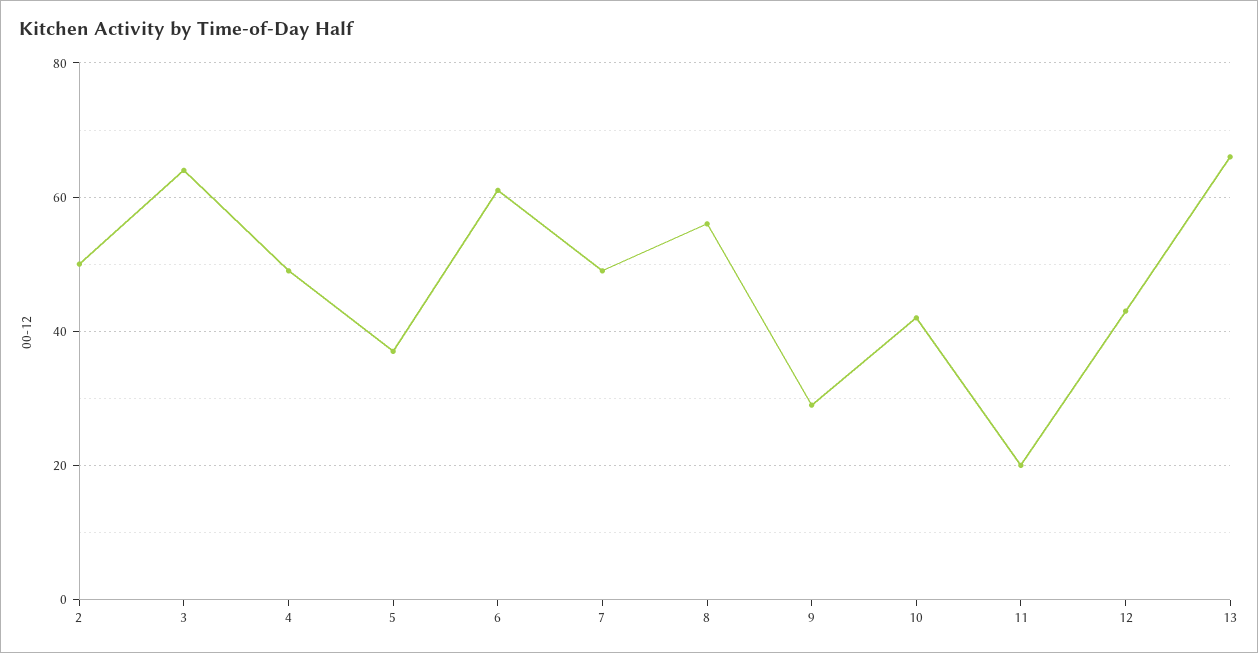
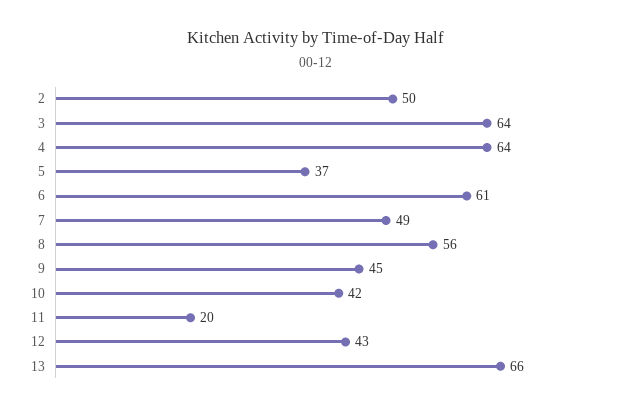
  {
    "2": 50,
    "3": 64,
-   "4": 50,
+   "4": 64,
    "5": 37,
    "6": 61,
    "7": 49,
    "8": 56,
-   "9": 30,
+   "9": 45,
    "10": 42,
    "11": 20,
    "12": 43,
    "13": 66
  }

